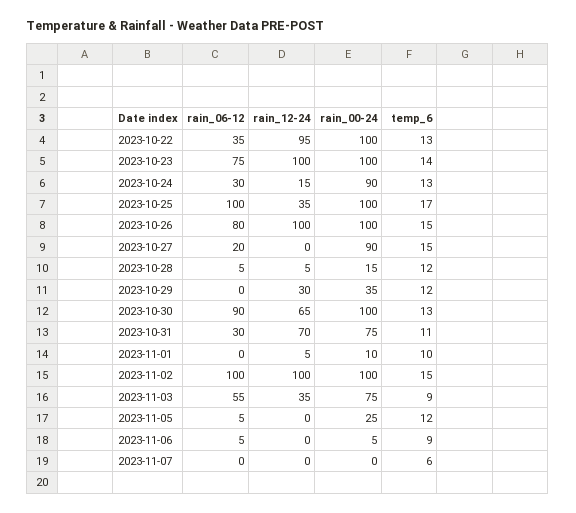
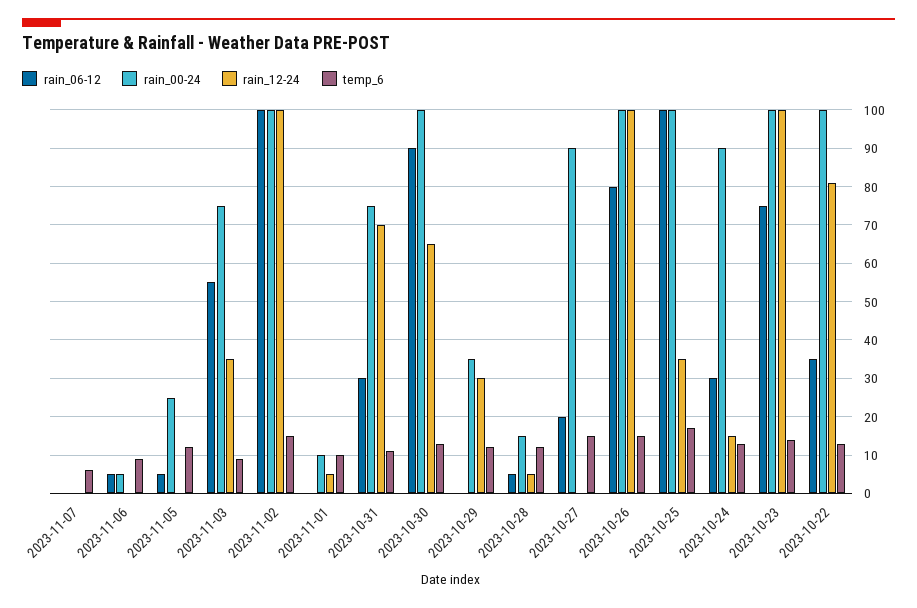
  {
    "rain_06-12": {
      "2023-10-22": 35,
      "2023-10-23": 75,
      "2023-10-24": 30,
      "2023-10-25": 100,
      "2023-10-26": 80,
      "2023-10-27": 20,
      "2023-10-28": 5,
      "2023-10-29": 0,
      "2023-10-30": 90,
      "2023-10-31": 30,
      "2023-11-01": 0,
      "2023-11-02": 100,
      "2023-11-03": 55,
      "2023-11-05": 5,
      "2023-11-06": 5,
      "2023-11-07": 0
    },
    "rain_12-24": {
-     "2023-10-22": 95,
+     "2023-10-22": 80,
      "2023-10-23": 100,
      "2023-10-24": 15,
      "2023-10-25": 35,
      "2023-10-26": 100,
      "2023-10-27": 0,
      "2023-10-28": 5,
      "2023-10-29": 30,
      "2023-10-30": 65,
      "2023-10-31": 70,
      "2023-11-01": 5,
      "2023-11-02": 100,
      "2023-11-03": 35,
      "2023-11-05": 0,
      "2023-11-06": 0,
      "2023-11-07": 0
    },
    "rain_00-24": {
      "2023-10-22": 100,
      "2023-10-23": 100,
      "2023-10-24": 90,
      "2023-10-25": 100,
      "2023-10-26": 100,
      "2023-10-27": 90,
      "2023-10-28": 15,
      "2023-10-29": 35,
      "2023-10-30": 100,
      "2023-10-31": 75,
      "2023-11-01": 10,
      "2023-11-02": 100,
      "2023-11-03": 75,
      "2023-11-05": 25,
      "2023-11-06": 5,
      "2023-11-07": 0
    },
    "temp_6": {
      "2023-10-22": 13,
      "2023-10-23": 14,
      "2023-10-24": 13,
      "2023-10-25": 17,
      "2023-10-26": 15,
      "2023-10-27": 15,
      "2023-10-28": 12,
      "2023-10-29": 12,
      "2023-10-30": 13,
      "2023-10-31": 11,
      "2023-11-01": 10,
      "2023-11-02": 15,
      "2023-11-03": 9,
      "2023-11-05": 12,
      "2023-11-06": 9,
      "2023-11-07": 6
    }
  }

